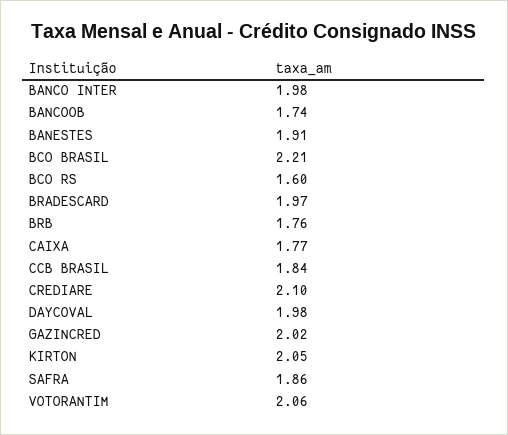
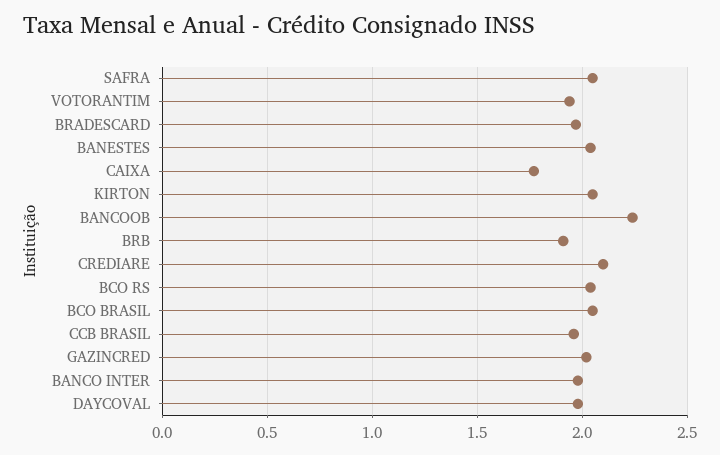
  {
    "BANCO INTER": 1.98,
-   "BANCOOB": 1.74,
+   "BANCOOB": 2.25,
-   "BANESTES": 1.91,
+   "BANESTES": 2.05,
-   "BCO BRASIL": 2.21,
+   "BCO BRASIL": 2.05,
-   "BCO RS": 1.6,
+   "BCO RS": 2.05,
    "BRADESCARD": 1.97,
-   "BRB": 1.76,
+   "BRB": 1.9,
    "CAIXA": 1.77,
-   "CCB BRASIL": 1.84,
+   "CCB BRASIL": 1.95,
    "CREDIARE": 2.1,
    "DAYCOVAL": 1.98,
    "GAZINCRED": 2.02,
    "KIRTON": 2.05,
-   "SAFRA": 1.86,
+   "SAFRA": 2.05,
-   "VOTORANTIM": 2.06
+   "VOTORANTIM": 1.95
  }

